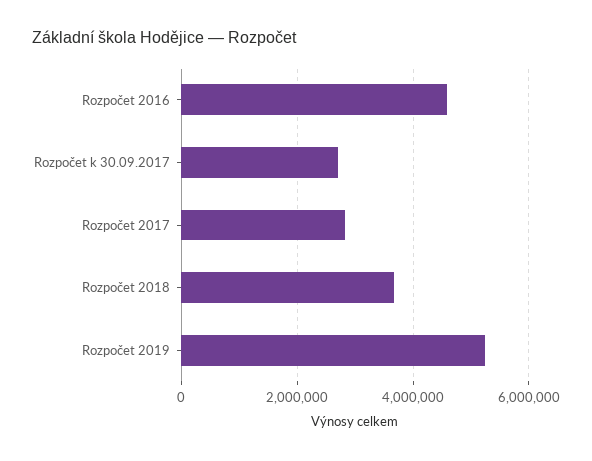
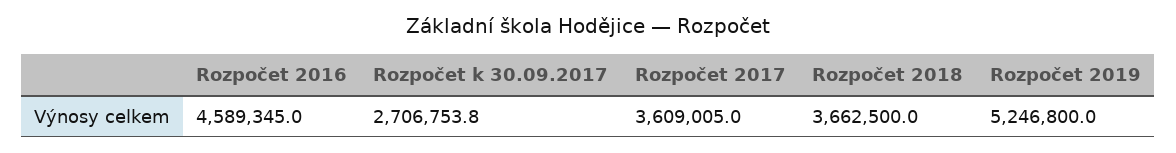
  {
    "Rozpočet 2016": 4589345,
    "Rozpočet k 30.09.2017": 2706753.8,
-   "Rozpočet 2017": 2800000,
+   "Rozpočet 2017": 3609005,
    "Rozpočet 2018": 3662500,
    "Rozpočet 2019": 5246800
  }

